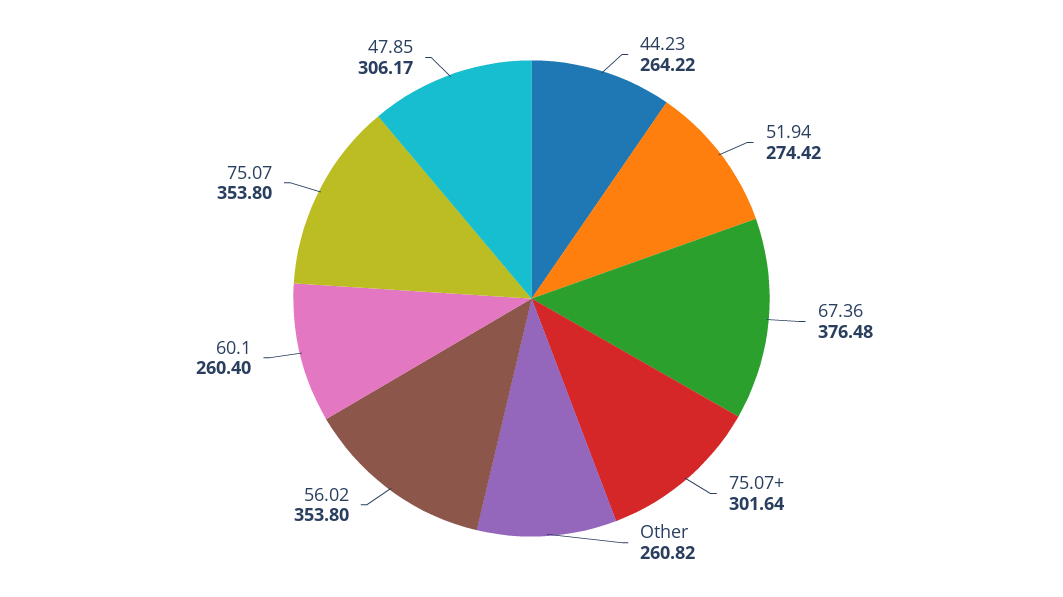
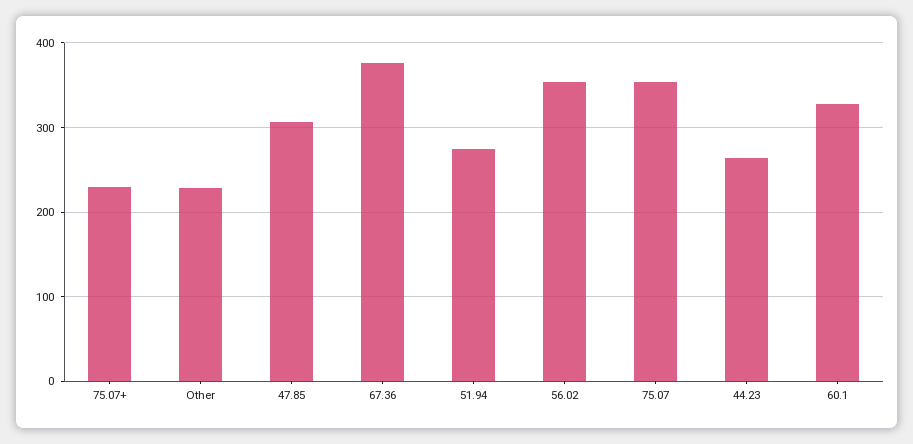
  {
    "44.23": 264.22,
    "51.94": 274.42,
    "67.36": 376.48,
-   "75.07+": 301.64,
+   "75.07+": 230,
-   "Other": 260.82,
+   "Other": 230,
    "56.02": 353.8,
-   "60.1": 260.4,
+   "60.1": 330,
    "75.07": 353.8,
    "47.85": 306.17
  }

